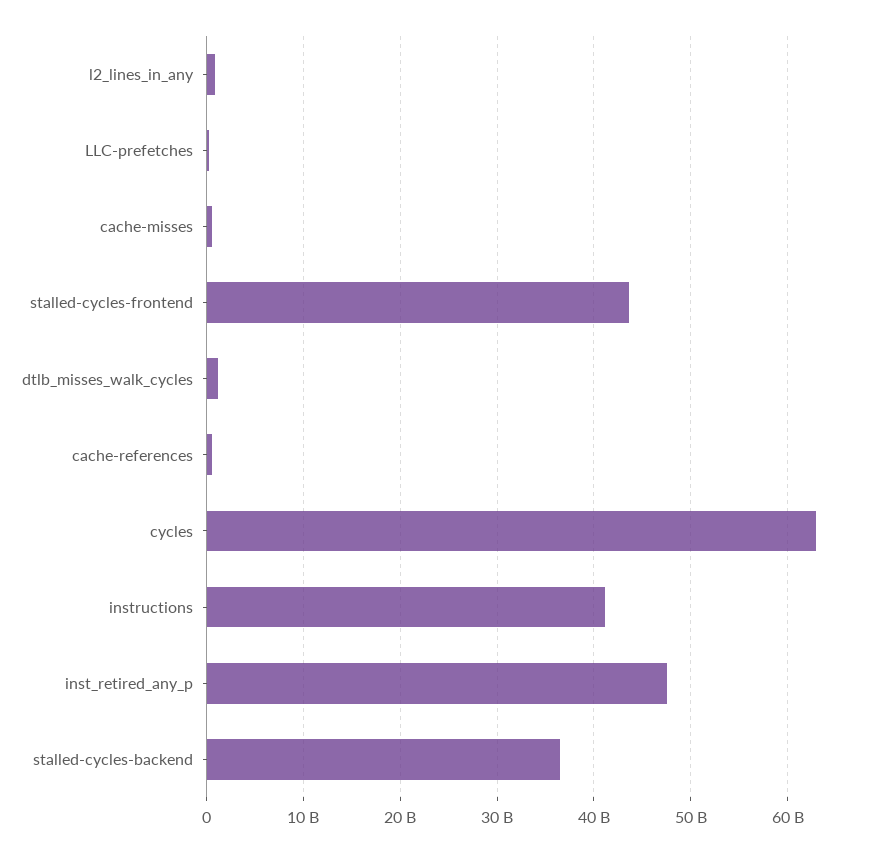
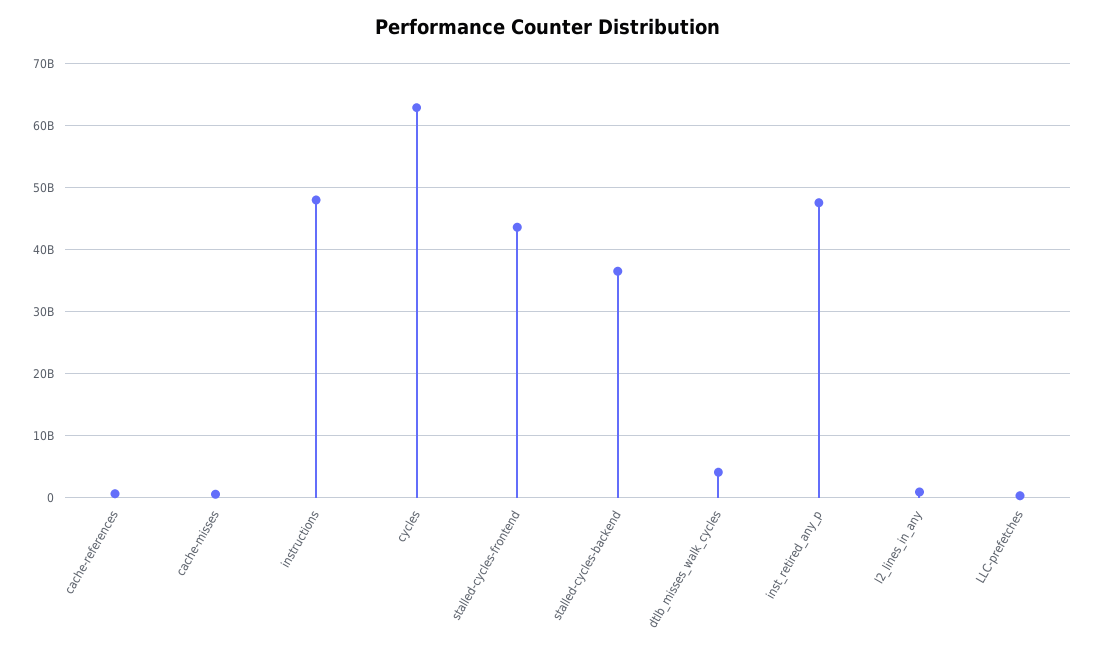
  {
    "l2_lines_in_any": 1000000000,
    "LLC-prefetches": 0,
    "cache-misses": 1000000000,
    "stalled-cycles-frontend": 44000000000,
-   "dtlb_misses_walk_cycles": 1000000000,
+   "dtlb_misses_walk_cycles": 4000000000,
    "cache-references": 1000000000,
    "cycles": 63000000000,
-   "instructions": 41000000000,
+   "instructions": 48000000000,
    "inst_retired_any_p": 48000000000,
    "stalled-cycles-backend": 37000000000
  }

